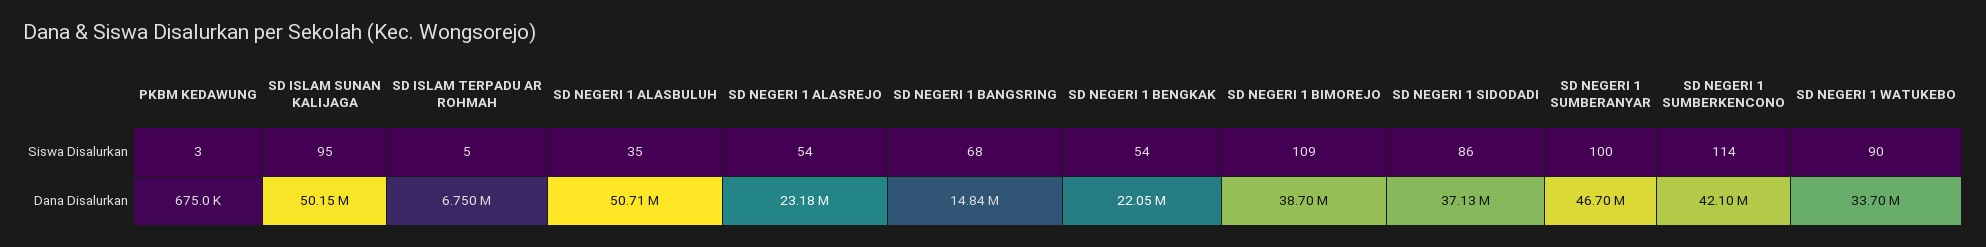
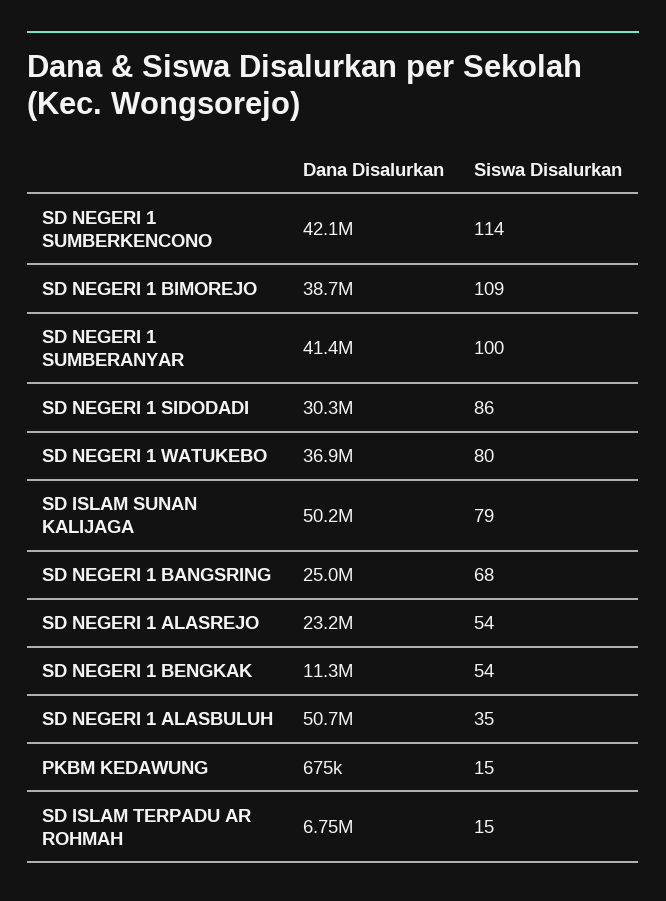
  {
    "PKBM KEDAWUNG": {
-     "Siswa Disalurkan": 3,
+     "Siswa Disalurkan": 15,
      "Dana Disalurkan": 675000
    },
    "SD ISLAM SUNAN KALIJAGA": {
-     "Siswa Disalurkan": 95,
+     "Siswa Disalurkan": 79,
      "Dana Disalurkan": 50150000
    },
    "SD ISLAM TERPADU AR ROHMAH": {
-     "Siswa Disalurkan": 5,
+     "Siswa Disalurkan": 15,
      "Dana Disalurkan": 6750000
    },
    "SD NEGERI 1 ALASBULUH": {
      "Siswa Disalurkan": 35,
      "Dana Disalurkan": 50710000
    },
    "SD NEGERI 1 ALASREJO": {
      "Siswa Disalurkan": 54,
      "Dana Disalurkan": 23180000
    },
    "SD NEGERI 1 BANGSRING": {
      "Siswa Disalurkan": 68,
-     "Dana Disalurkan": 14840000
+     "Dana Disalurkan": 25000000
    },
    "SD NEGERI 1 BENGKAK": {
      "Siswa Disalurkan": 54,
-     "Dana Disalurkan": 22050000
+     "Dana Disalurkan": 11300000
    },
    "SD NEGERI 1 BIMOREJO": {
      "Siswa Disalurkan": 109,
      "Dana Disalurkan": 38700000
    },
    "SD NEGERI 1 SIDODADI": {
      "Siswa Disalurkan": 86,
-     "Dana Disalurkan": 37130000
+     "Dana Disalurkan": 30300000
    },
    "SD NEGERI 1 SUMBERANYAR": {
      "Siswa Disalurkan": 100,
-     "Dana Disalurkan": 46700000
+     "Dana Disalurkan": 41400000
    },
    "SD NEGERI 1 SUMBERKENCONO": {
      "Siswa Disalurkan": 114,
      "Dana Disalurkan": 42100000
    },
    "SD NEGERI 1 WATUKEBO": {
-     "Siswa Disalurkan": 90,
+     "Siswa Disalurkan": 80,
-     "Dana Disalurkan": 33700000
+     "Dana Disalurkan": 36900000
    }
  }

